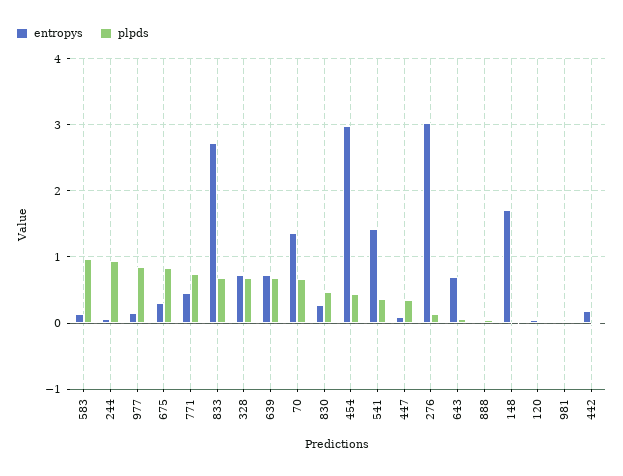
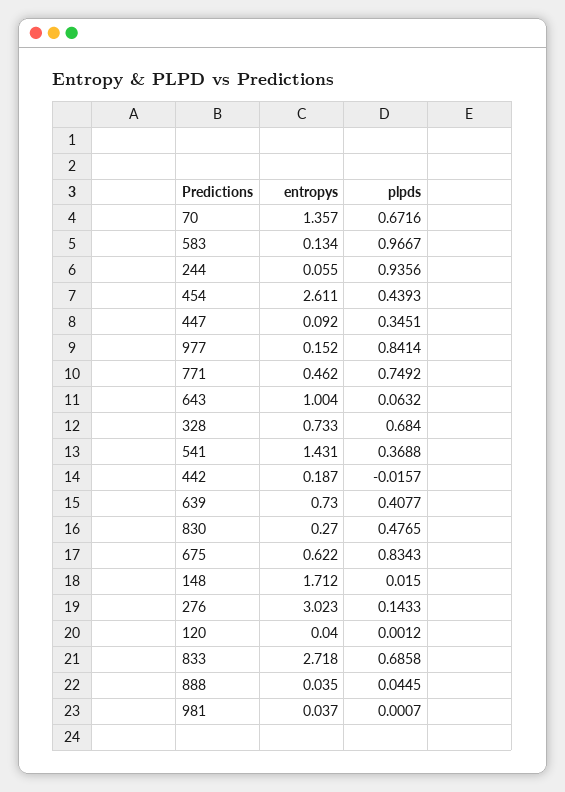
  {
    "entropys": {
      "583": 0.134,
      "244": 0.055,
      "977": 0.152,
-     "675": 0.3,
+     "675": 0.622,
      "771": 0.462,
      "833": 2.718,
      "328": 0.733,
      "639": 0.73,
      "70": 1.357,
      "830": 0.27,
-     "454": 3,
+     "454": 2.611,
      "541": 1.431,
      "447": 0.092,
      "276": 3.023,
-     "643": 0.7,
+     "643": 1.004,
      "888": 0.035,
      "148": 1.712,
      "120": 0.04,
      "981": 0.037,
      "442": 0.187
    },
    "plpds": {
      "583": 0.9667,
      "244": 0.9356,
      "977": 0.8414,
      "675": 0.8343,
      "771": 0.7492,
      "833": 0.6858,
      "328": 0.684,
-     "639": 0.7,
+     "639": 0.4077,
      "70": 0.6716,
      "830": 0.4765,
      "454": 0.4393,
      "541": 0.3688,
      "447": 0.3451,
      "276": 0.1433,
      "643": 0.0632,
      "888": 0.0445,
      "148": 0.015,
      "120": 0.0012,
      "981": 0.0007,
      "442": -0.0157
    }
  }

